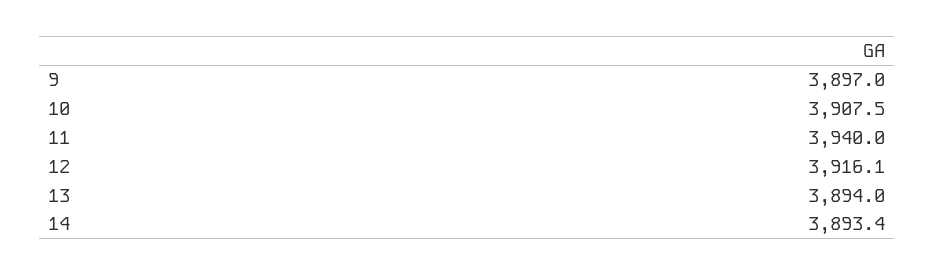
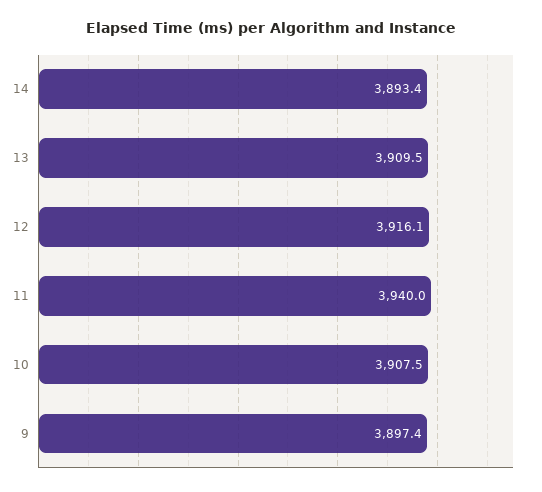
  {
-   "9": 3897,
+   "9": 3897.4,
    "10": 3907.5,
    "11": 3940,
    "12": 3916.1,
-   "13": 3894,
+   "13": 3909.5,
    "14": 3893.4
  }

